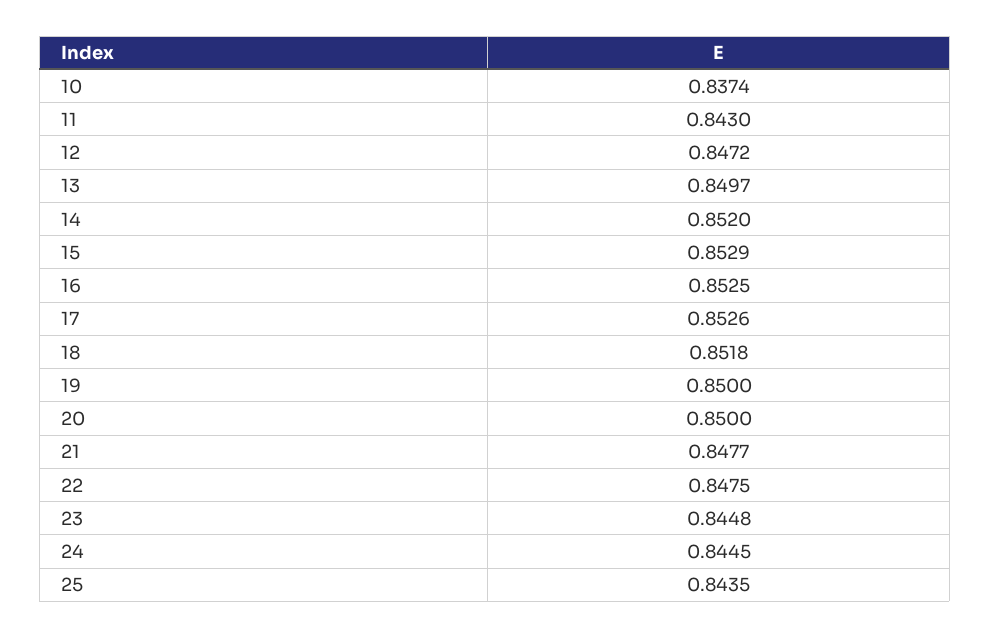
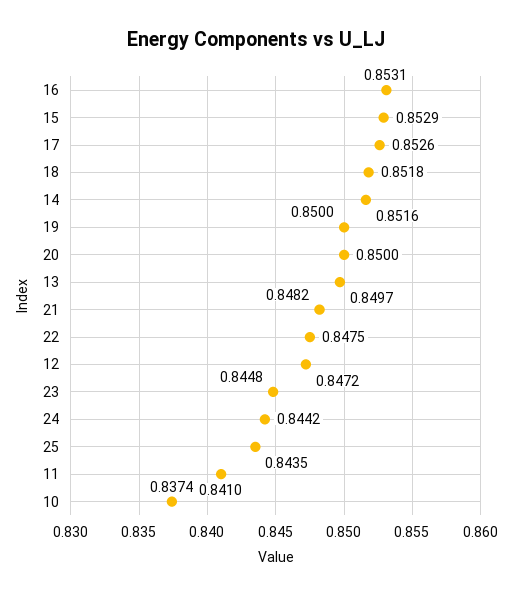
  {
    "10": 0.8374,
-   "11": 0.843,
+   "11": 0.841,
    "12": 0.8472,
    "13": 0.8497,
-   "14": 0.852,
+   "14": 0.8516,
    "15": 0.8529,
-   "16": 0.8525,
+   "16": 0.8531,
    "17": 0.8526,
    "18": 0.8518,
    "19": 0.85,
    "20": 0.85,
-   "21": 0.8477,
+   "21": 0.8482,
    "22": 0.8475,
    "23": 0.8448,
-   "24": 0.8445,
+   "24": 0.8442,
    "25": 0.8435
  }

